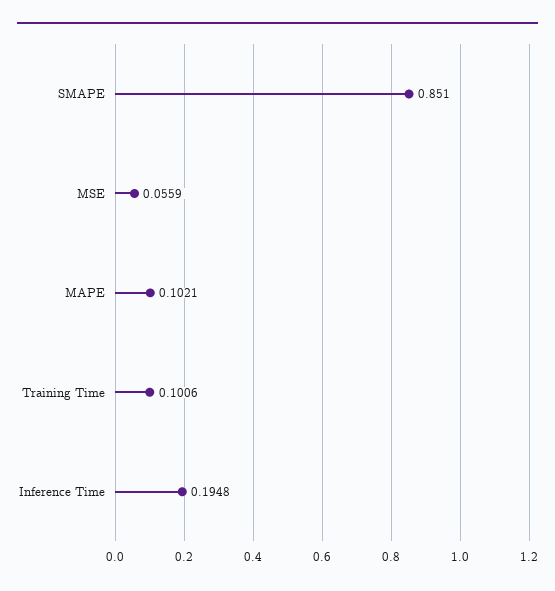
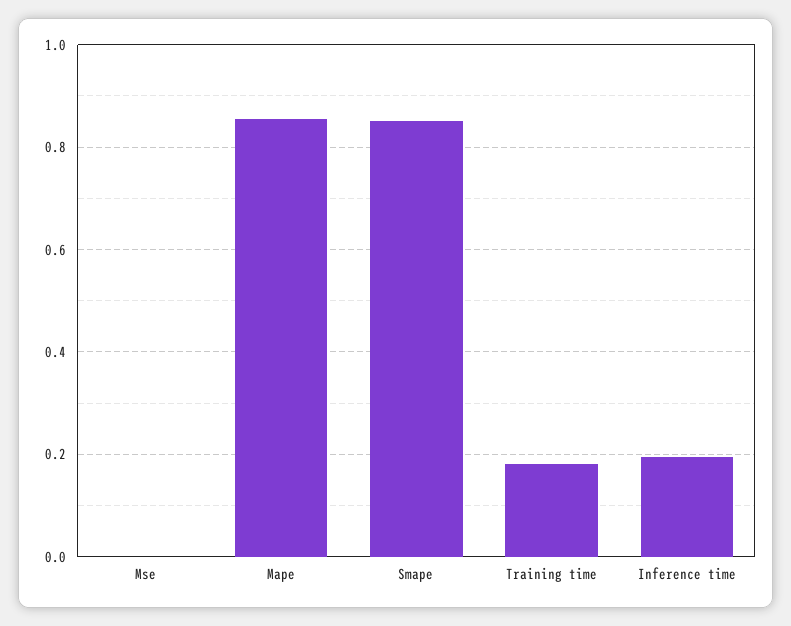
  {
    "SMAPE": 0.851,
-   "MSE": 0.0559,
+   "MSE": 0,
-   "MAPE": 0.1021,
+   "MAPE": 0.86,
-   "Training Time": 0.1006,
+   "Training Time": 0.18,
    "Inference Time": 0.1948
  }

